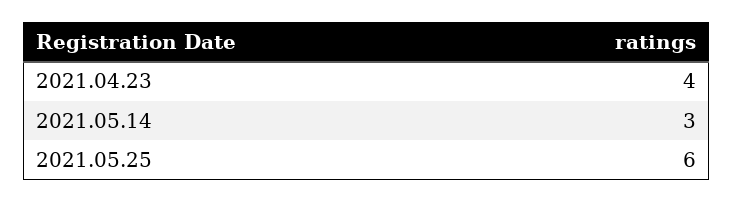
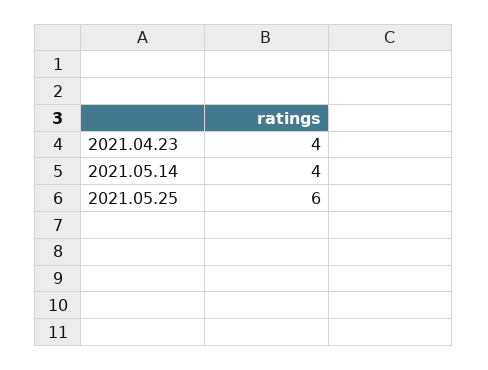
  {
    "2021.04.23": 4,
-   "2021.05.14": 3,
+   "2021.05.14": 4,
    "2021.05.25": 6
  }

